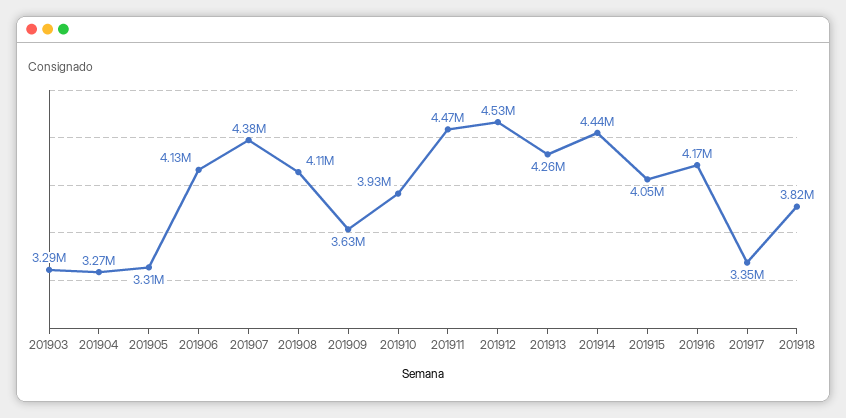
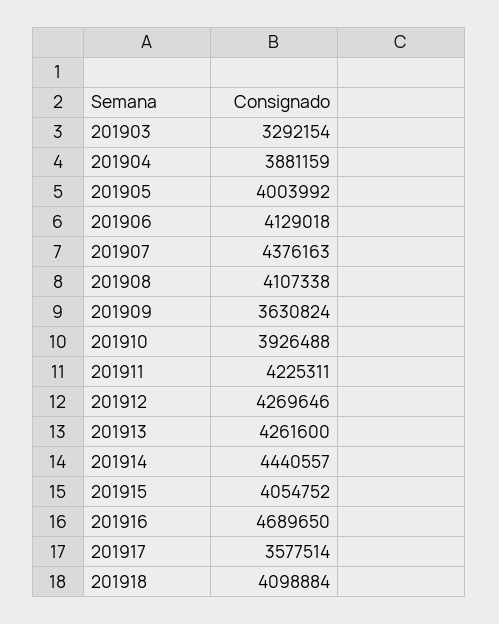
  {
    "201903": 3292154,
-   "201904": 3270000,
+   "201904": 3881159,
-   "201905": 3310000,
+   "201905": 4003992,
    "201906": 4129018,
    "201907": 4376163,
    "201908": 4107338,
    "201909": 3630824,
    "201910": 3926488,
-   "201911": 4470000,
+   "201911": 4225311,
-   "201912": 4530000,
+   "201912": 4269646,
    "201913": 4261600,
    "201914": 4440557,
    "201915": 4054752,
-   "201916": 4170000,
+   "201916": 4689650,
-   "201917": 3350000,
+   "201917": 3577514,
-   "201918": 3820000
+   "201918": 4098884
  }

